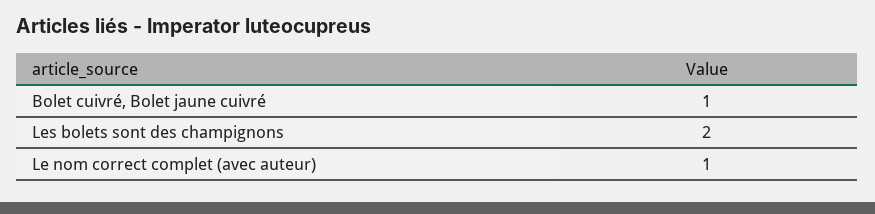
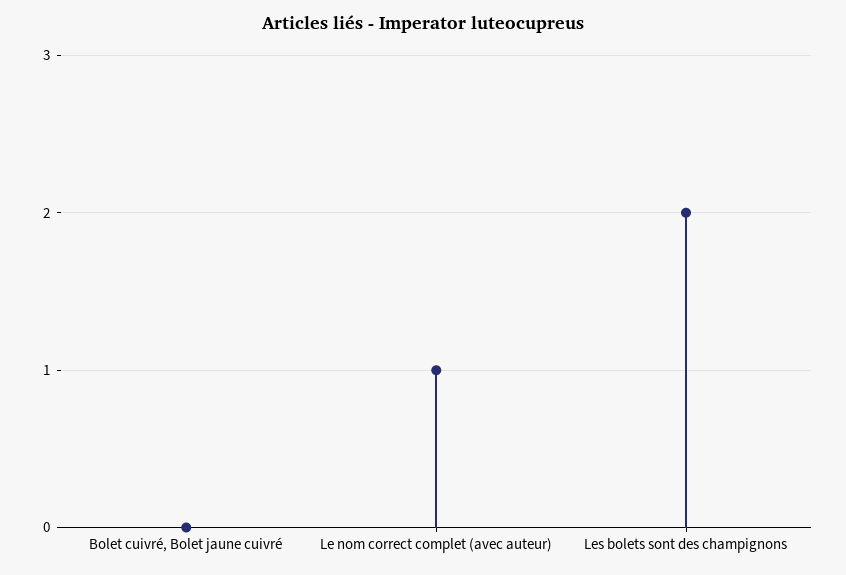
  {
-   "Bolet cuivré, Bolet jaune cuivré": 1,
+   "Bolet cuivré, Bolet jaune cuivré": 0,
    "Les bolets sont des champignons": 2,
    "Le nom correct complet (avec auteur)": 1
  }

